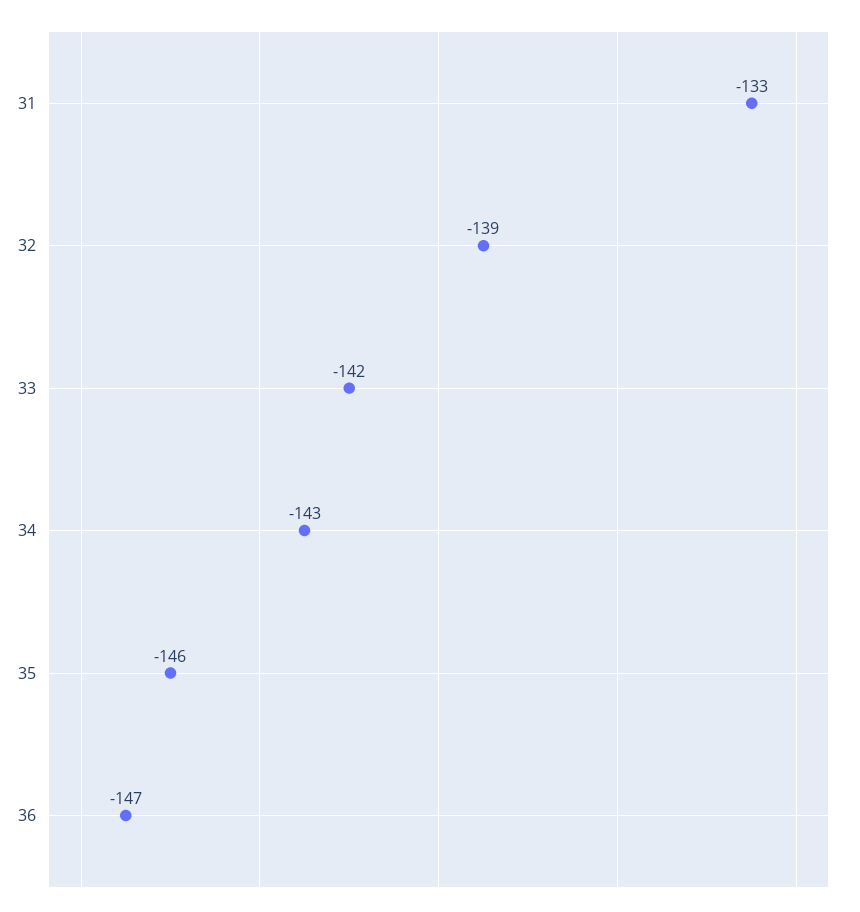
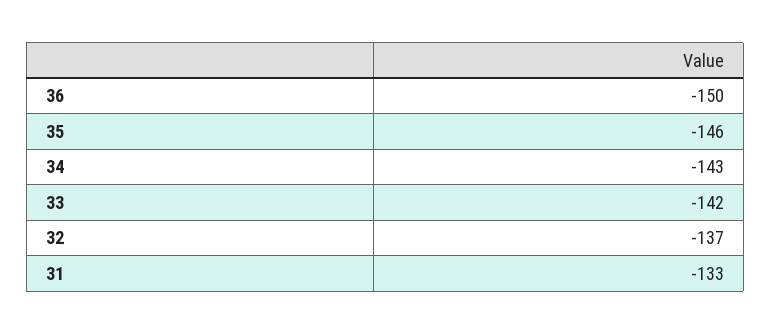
  {
    "31": -133,
-   "32": -139,
+   "32": -137,
    "33": -142,
    "34": -143,
    "35": -146,
-   "36": -147
+   "36": -150
  }

